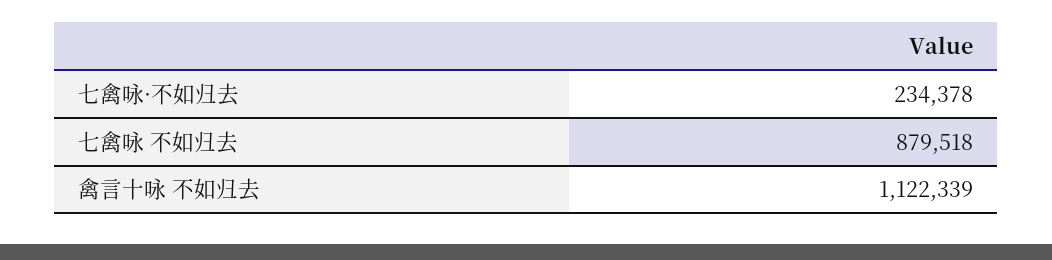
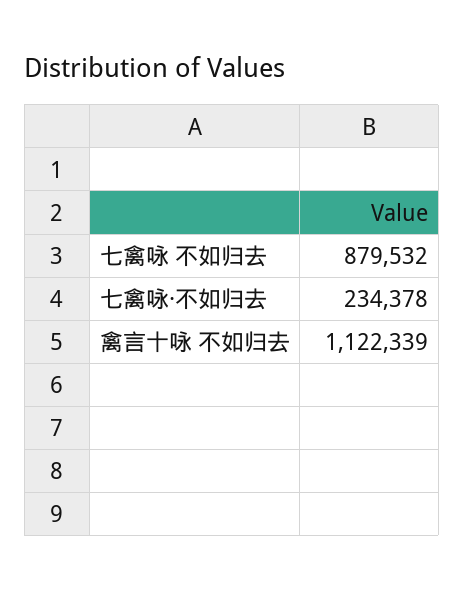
  {
    "七禽咏·不如归去": 234378,
-   "七禽咏 不如归去": 879518,
+   "七禽咏 不如归去": 879532,
    "禽言十咏 不如归去": 1122339
  }

